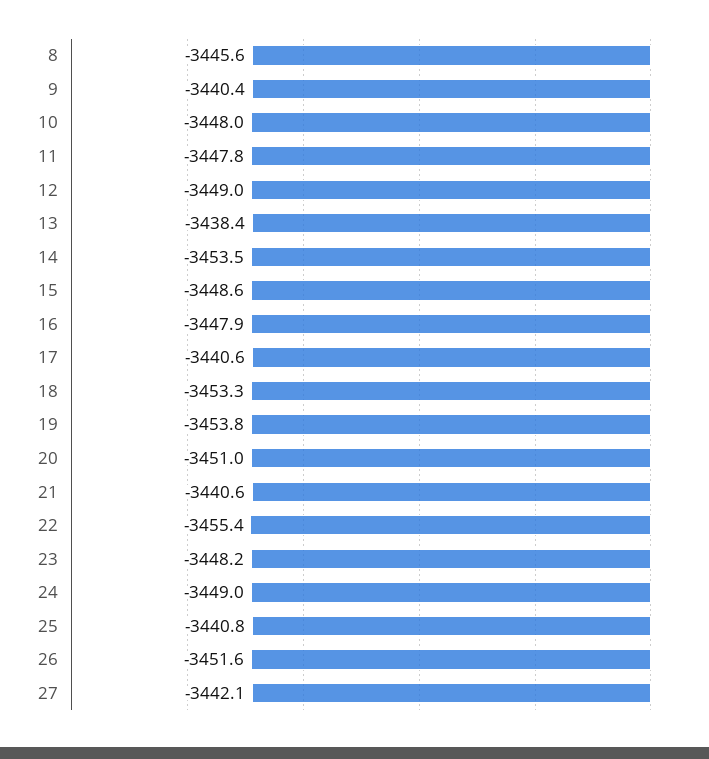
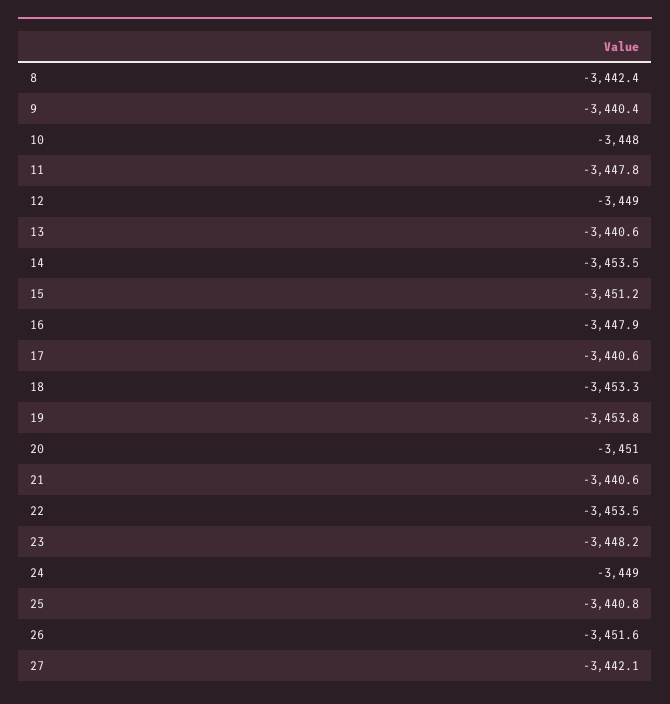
  {
-   "8": -3445.6,
+   "8": -3442.4,
    "9": -3440.4,
    "10": -3448,
    "11": -3447.8,
    "12": -3449,
-   "13": -3438.4,
+   "13": -3440.6,
    "14": -3453.5,
-   "15": -3448.6,
+   "15": -3451.2,
    "16": -3447.9,
    "17": -3440.6,
    "18": -3453.3,
    "19": -3453.8,
    "20": -3451,
    "21": -3440.6,
-   "22": -3455.4,
+   "22": -3453.5,
    "23": -3448.2,
    "24": -3449,
    "25": -3440.8,
    "26": -3451.6,
    "27": -3442.1
  }

